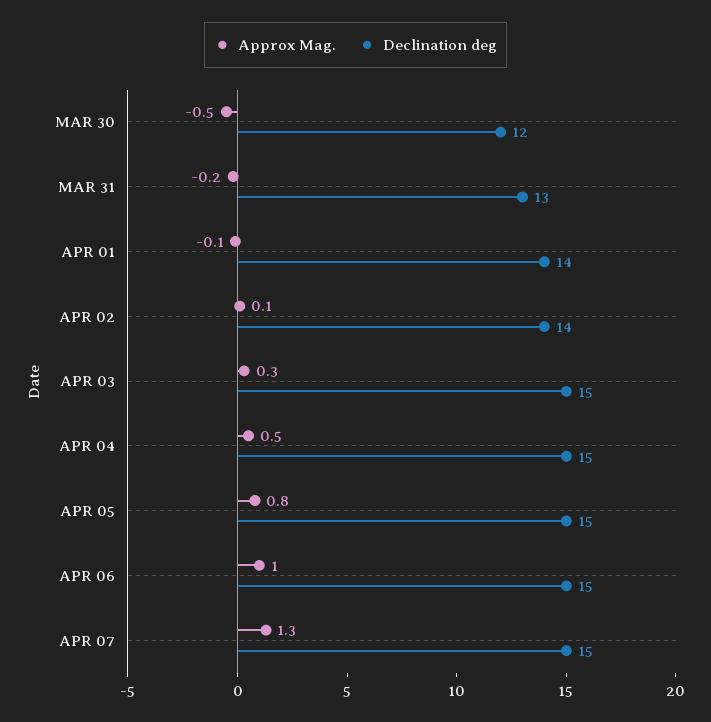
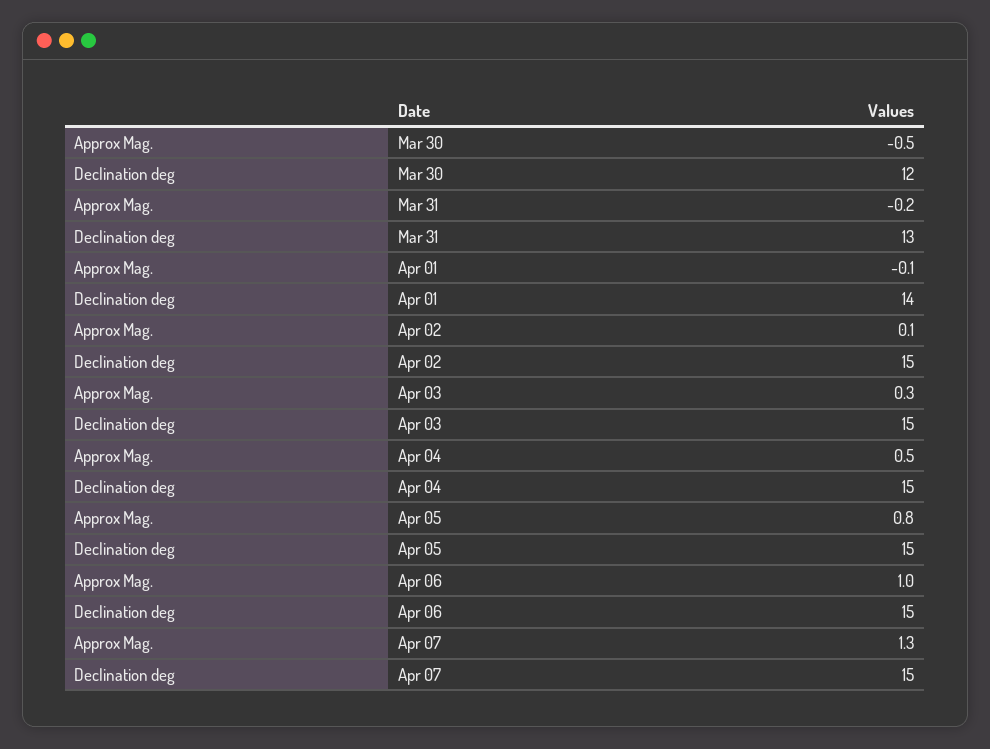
  {
    "Approx Mag.": {
      "MAR 30": -0.5,
      "MAR 31": -0.2,
      "APR 01": -0.1,
      "APR 02": 0.1,
      "APR 03": 0.3,
      "APR 04": 0.5,
      "APR 05": 0.8,
      "APR 06": 1,
      "APR 07": 1.3
    },
    "Declination deg": {
      "MAR 30": 12,
      "MAR 31": 13,
      "APR 01": 14,
-     "APR 02": 14,
+     "APR 02": 15,
      "APR 03": 15,
      "APR 04": 15,
      "APR 05": 15,
      "APR 06": 15,
      "APR 07": 15
    }
  }

